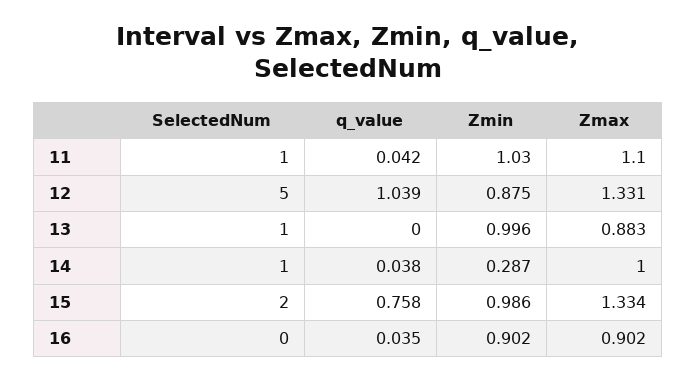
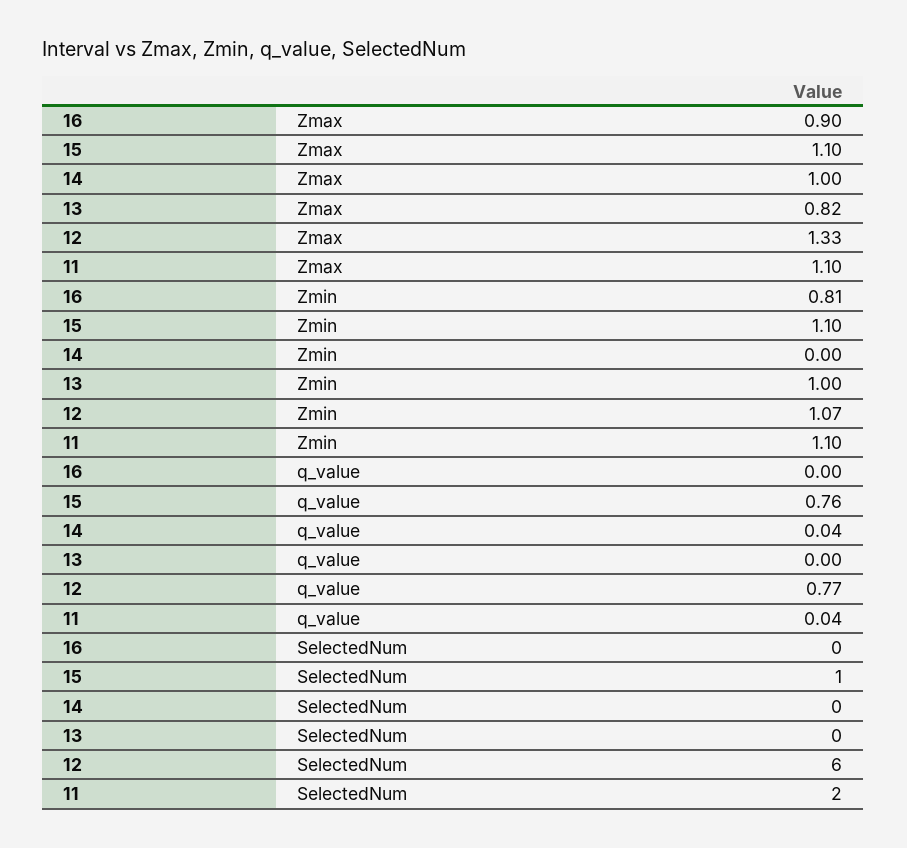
  {
    "SelectedNum": {
-     "11": 1,
+     "11": 2,
-     "12": 5,
+     "12": 6,
-     "13": 1,
+     "13": 0,
-     "14": 1,
+     "14": 0,
-     "15": 2,
+     "15": 1,
      "16": 0
    },
    "q_value": {
      "11": 0.042,
-     "12": 1.039,
+     "12": 0.77,
      "13": 0,
      "14": 0.038,
      "15": 0.758,
-     "16": 0.035
+     "16": 0
    },
    "Zmin": {
-     "11": 1.03,
+     "11": 1.1,
-     "12": 0.875,
+     "12": 1.07,
      "13": 0.996,
-     "14": 0.287,
+     "14": 0,
-     "15": 0.986,
+     "15": 1.1,
-     "16": 0.902
+     "16": 0.81
    },
    "Zmax": {
      "11": 1.1,
      "12": 1.331,
-     "13": 0.883,
+     "13": 0.82,
      "14": 1,
-     "15": 1.334,
+     "15": 1.1,
      "16": 0.902
    }
  }

